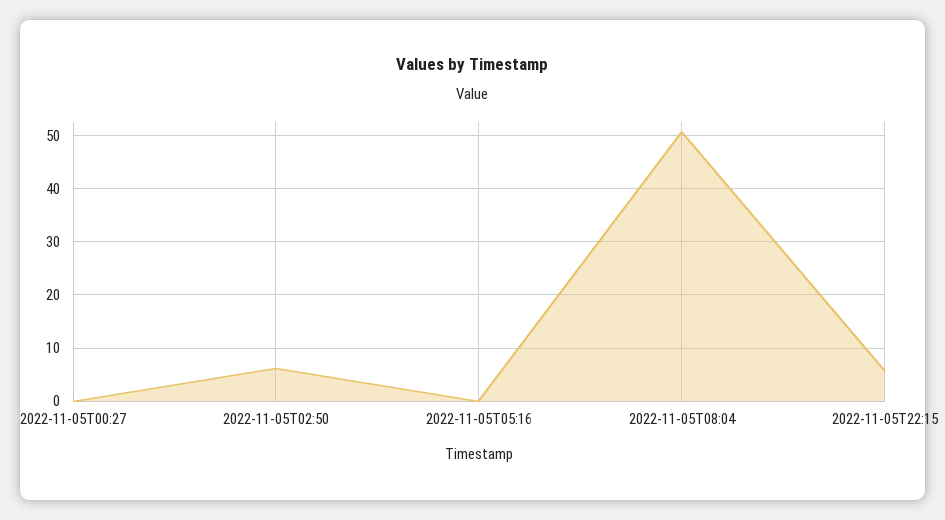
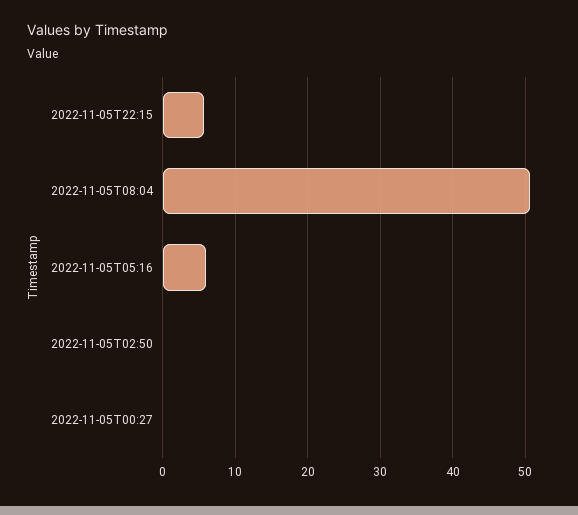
  {
    "2022-11-05T00:27": 0,
-   "2022-11-05T02:50": 6,
+   "2022-11-05T02:50": 0,
-   "2022-11-05T05:16": 0,
+   "2022-11-05T05:16": 6,
    "2022-11-05T08:04": 51,
    "2022-11-05T22:15": 6
  }

